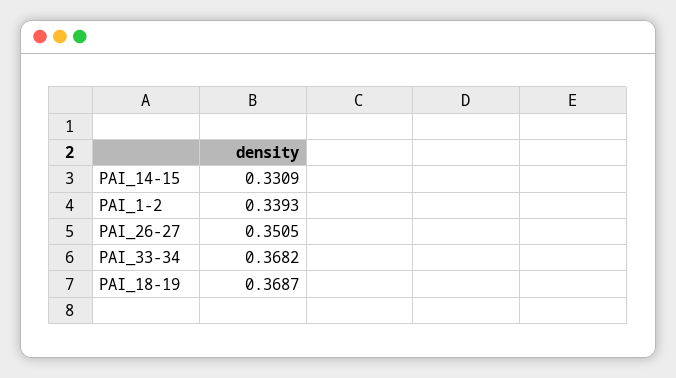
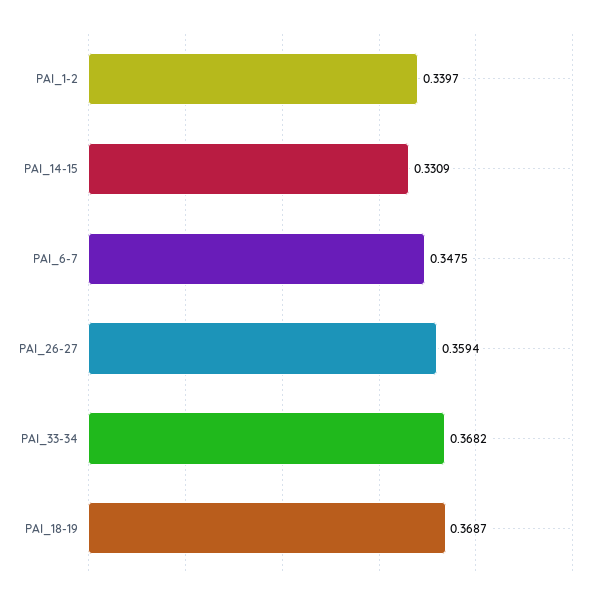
  {
    "PAI_14-15": 0.3309,
-   "PAI_1-2": 0.3393,
+   "PAI_1-2": 0.3397,
-   "PAI_26-27": 0.3505,
+   "PAI_26-27": 0.3594,
    "PAI_33-34": 0.3682,
-   "PAI_18-19": 0.3687
+   "PAI_18-19": 0.3687,
+   "PAI_6-7": 0.3475
  }

